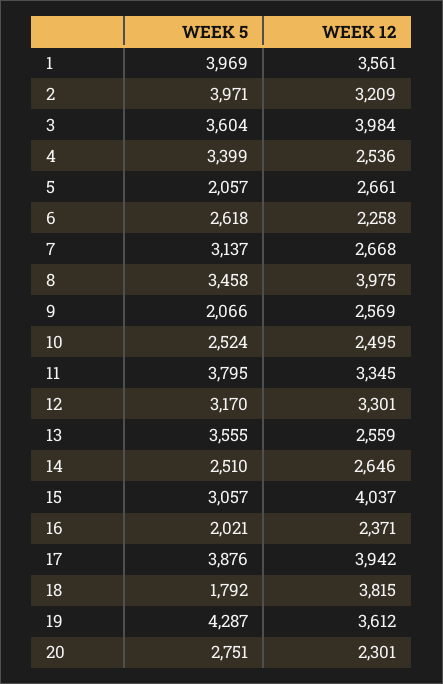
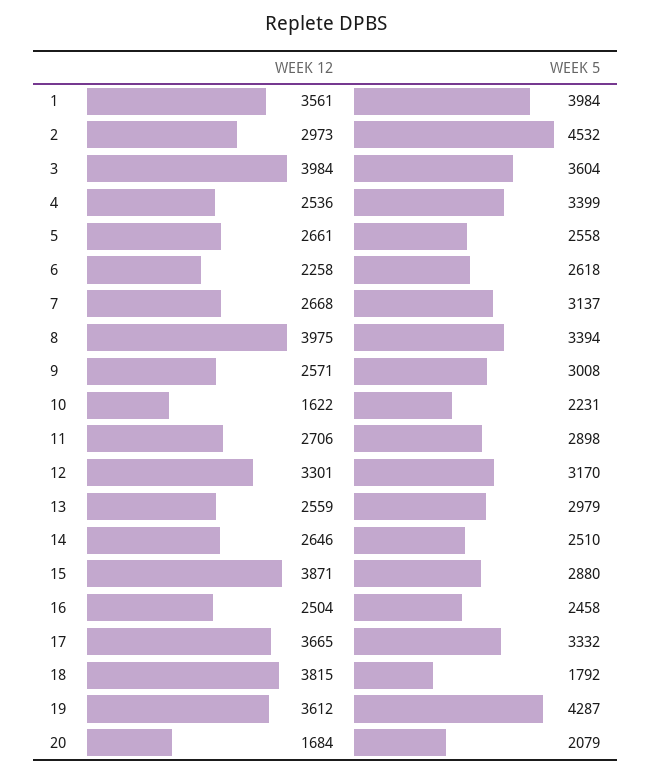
  {
    "WEEK 5": {
-     "1": 3969,
+     "1": 3984,
-     "2": 3971,
+     "2": 4532,
      "3": 3604,
      "4": 3399,
-     "5": 2057,
+     "5": 2558,
      "6": 2618,
      "7": 3137,
-     "8": 3458,
+     "8": 3394,
-     "9": 2066,
+     "9": 3008,
-     "10": 2524,
+     "10": 2231,
-     "11": 3795,
+     "11": 2898,
      "12": 3170,
-     "13": 3555,
+     "13": 2979,
      "14": 2510,
-     "15": 3057,
+     "15": 2880,
-     "16": 2021,
+     "16": 2458,
-     "17": 3876,
+     "17": 3332,
      "18": 1792,
      "19": 4287,
-     "20": 2751
+     "20": 2079
    },
    "WEEK 12": {
      "1": 3561,
-     "2": 3209,
+     "2": 2973,
      "3": 3984,
      "4": 2536,
      "5": 2661,
      "6": 2258,
      "7": 2668,
      "8": 3975,
-     "9": 2569,
+     "9": 2571,
-     "10": 2495,
+     "10": 1622,
-     "11": 3345,
+     "11": 2706,
      "12": 3301,
      "13": 2559,
      "14": 2646,
-     "15": 4037,
+     "15": 3871,
-     "16": 2371,
+     "16": 2504,
-     "17": 3942,
+     "17": 3665,
      "18": 3815,
      "19": 3612,
-     "20": 2301
+     "20": 1684
    }
  }

